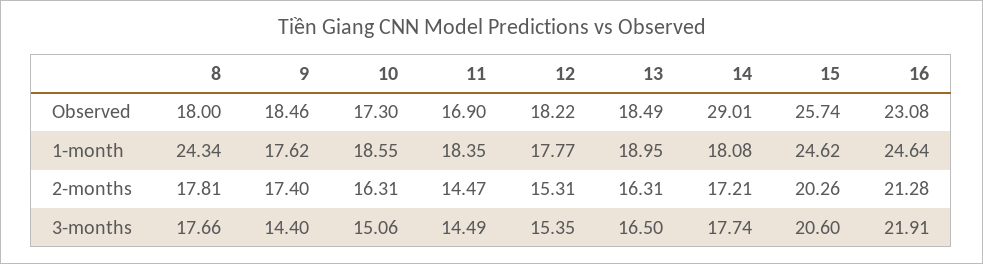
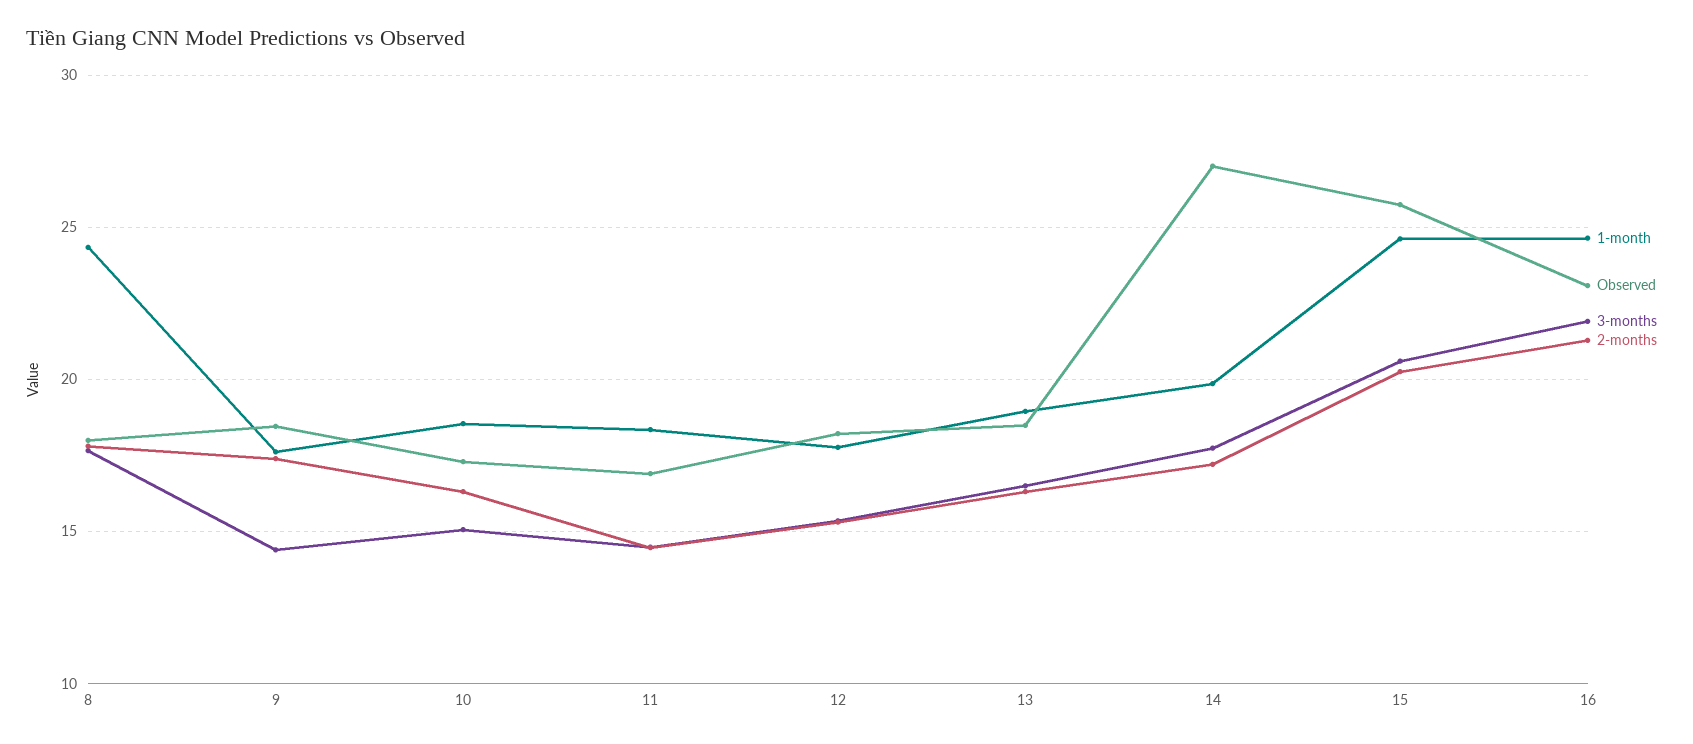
  {
    "Observed": {
      "8": 18,
      "9": 18.46,
      "10": 17.3,
      "11": 16.9,
      "12": 18.22,
      "13": 18.49,
-     "14": 29.01,
+     "14": 27,
      "15": 25.74,
      "16": 23.08
    },
    "1-month": {
      "8": 24.34,
      "9": 17.62,
      "10": 18.55,
      "11": 18.35,
      "12": 17.77,
      "13": 18.95,
-     "14": 18.08,
+     "14": 20,
      "15": 24.62,
      "16": 24.64
    },
    "2-months": {
      "8": 17.81,
      "9": 17.4,
      "10": 16.31,
      "11": 14.47,
      "12": 15.31,
      "13": 16.31,
      "14": 17.21,
      "15": 20.26,
      "16": 21.28
    },
    "3-months": {
      "8": 17.66,
      "9": 14.4,
      "10": 15.06,
      "11": 14.49,
      "12": 15.35,
      "13": 16.5,
      "14": 17.74,
      "15": 20.6,
      "16": 21.91
    }
  }

